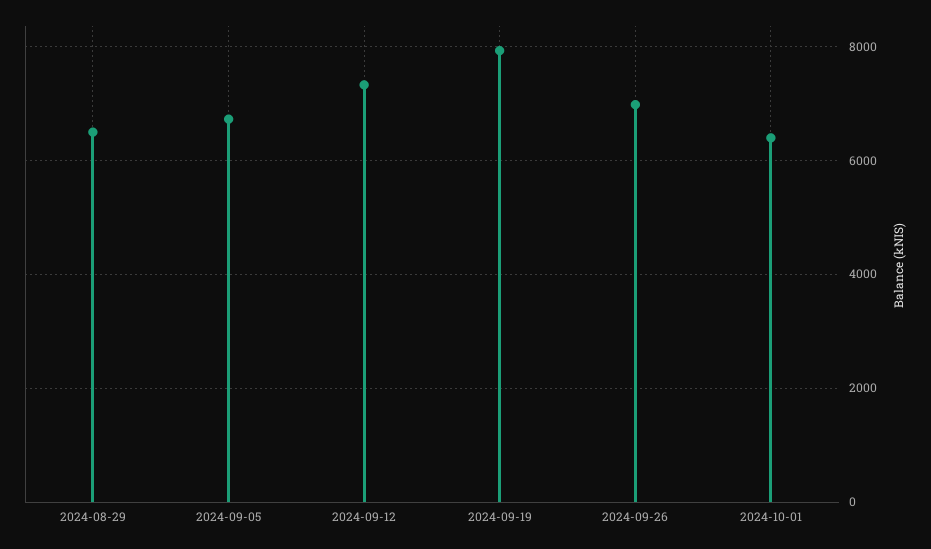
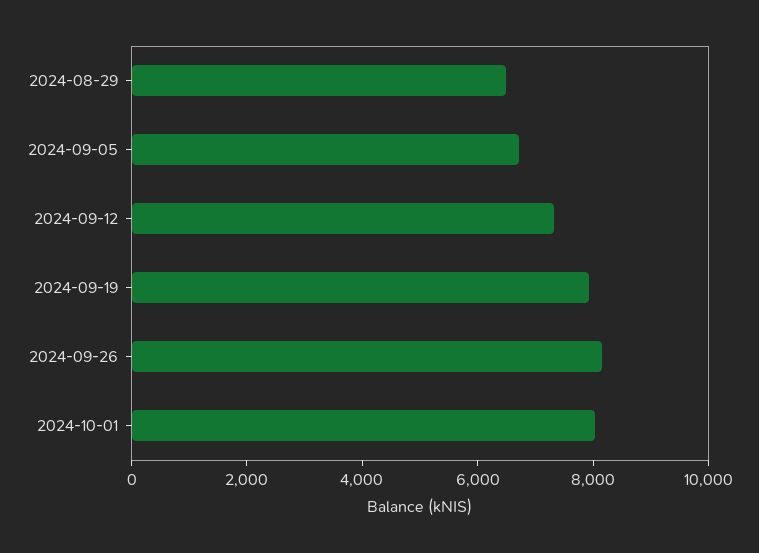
  {
    "2024-08-29": 6400,
    "2024-09-05": 6800,
    "2024-09-12": 7400,
    "2024-09-19": 8000,
-   "2024-09-26": 7000,
+   "2024-09-26": 8000,
-   "2024-10-01": 6400
+   "2024-10-01": 8000
  }

